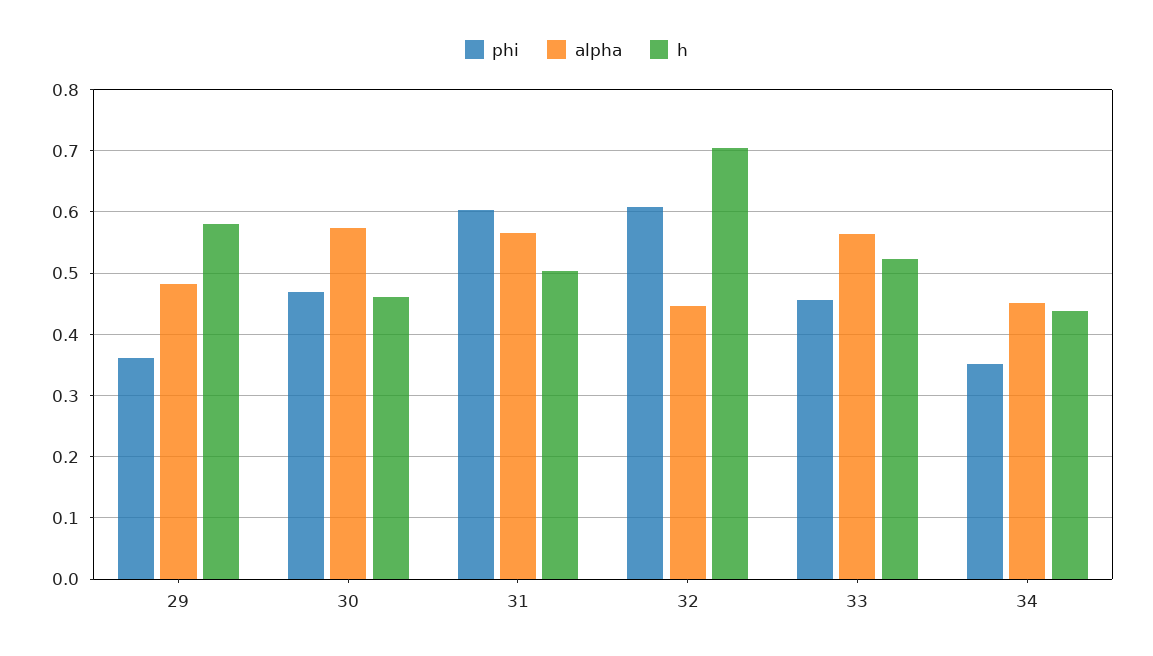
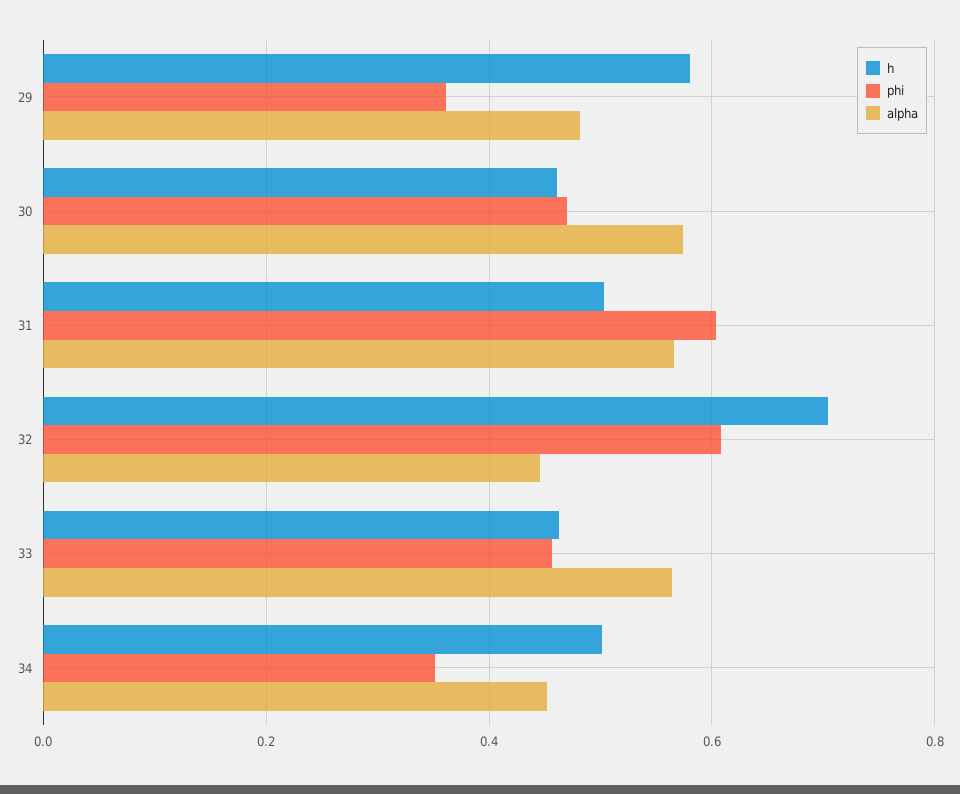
  {
    "phi": {
      "29": 0.36,
      "30": 0.47,
      "31": 0.6,
      "32": 0.61,
      "33": 0.46,
      "34": 0.35
    },
    "alpha": {
      "29": 0.48,
      "30": 0.57,
      "31": 0.57,
      "32": 0.45,
      "33": 0.56,
      "34": 0.45
    },
    "h": {
      "29": 0.58,
      "30": 0.46,
      "31": 0.5,
      "32": 0.7,
-     "33": 0.52,
+     "33": 0.46,
-     "34": 0.44
+     "34": 0.5
    }
  }

